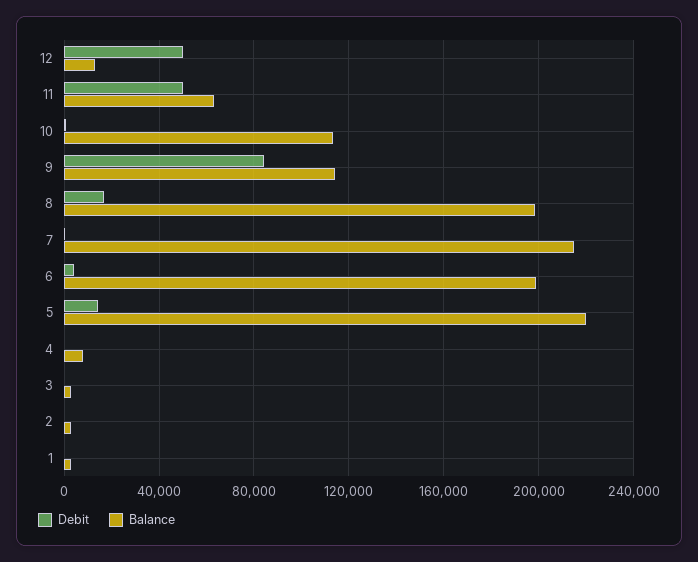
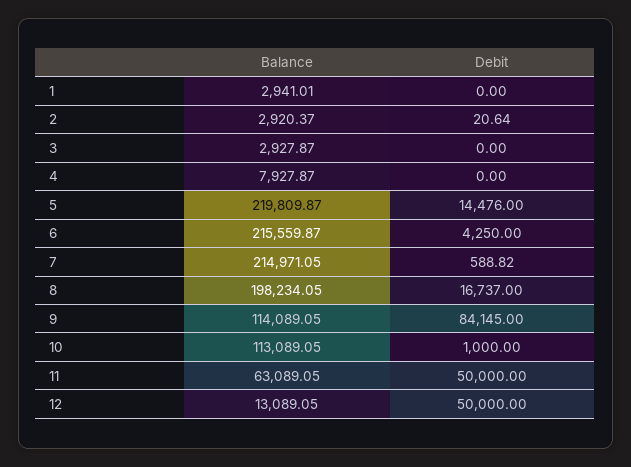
  {
    "Debit": {
      "12": 50000,
      "11": 50000,
      "10": 1000,
      "9": 84145,
      "8": 16737,
      "7": 588.82,
      "6": 4250,
      "5": 14476,
      "4": 0,
      "3": 0,
      "2": 20.64,
      "1": 0
    },
    "Balance": {
      "12": 13089.05,
      "11": 63089.05,
      "10": 113089.05,
      "9": 114089.05,
      "8": 198234.05,
      "7": 214971.05,
-     "6": 200000,
+     "6": 215559.87,
      "5": 219809.87,
      "4": 7927.87,
      "3": 2927.87,
      "2": 2920.37,
      "1": 2941.01
    }
  }

